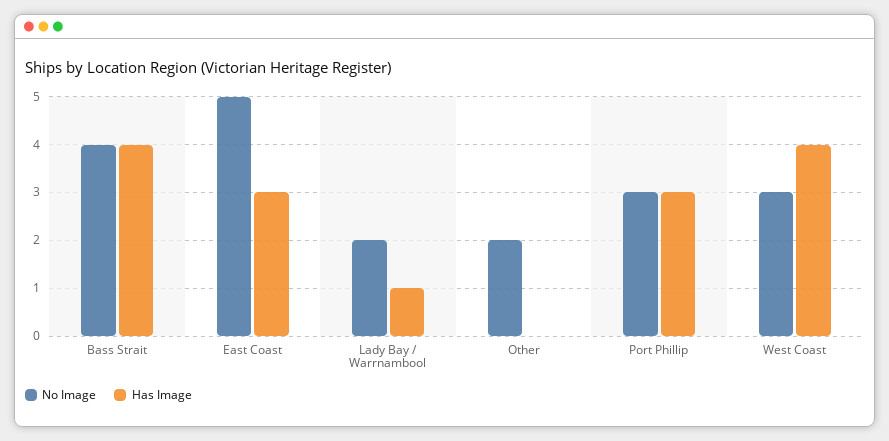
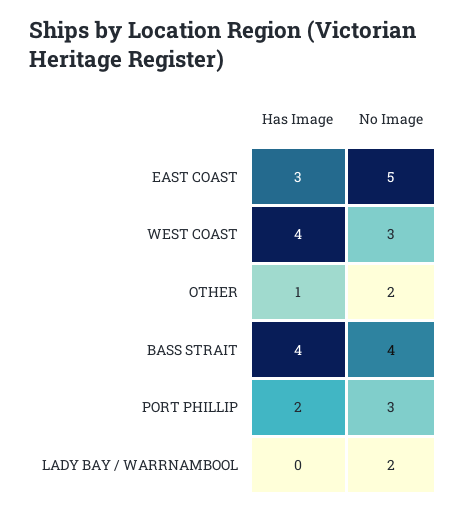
  {
    "No Image": {
      "Bass Strait": 4,
      "East Coast": 5,
      "Lady Bay / Warrnambool": 2,
      "Other": 2,
      "Port Phillip": 3,
      "West Coast": 3
    },
    "Has Image": {
      "Bass Strait": 4,
      "East Coast": 3,
-     "Lady Bay / Warrnambool": 1,
+     "Lady Bay / Warrnambool": 0,
-     "Other": 0,
+     "Other": 1,
-     "Port Phillip": 3,
+     "Port Phillip": 2,
      "West Coast": 4
    }
  }

